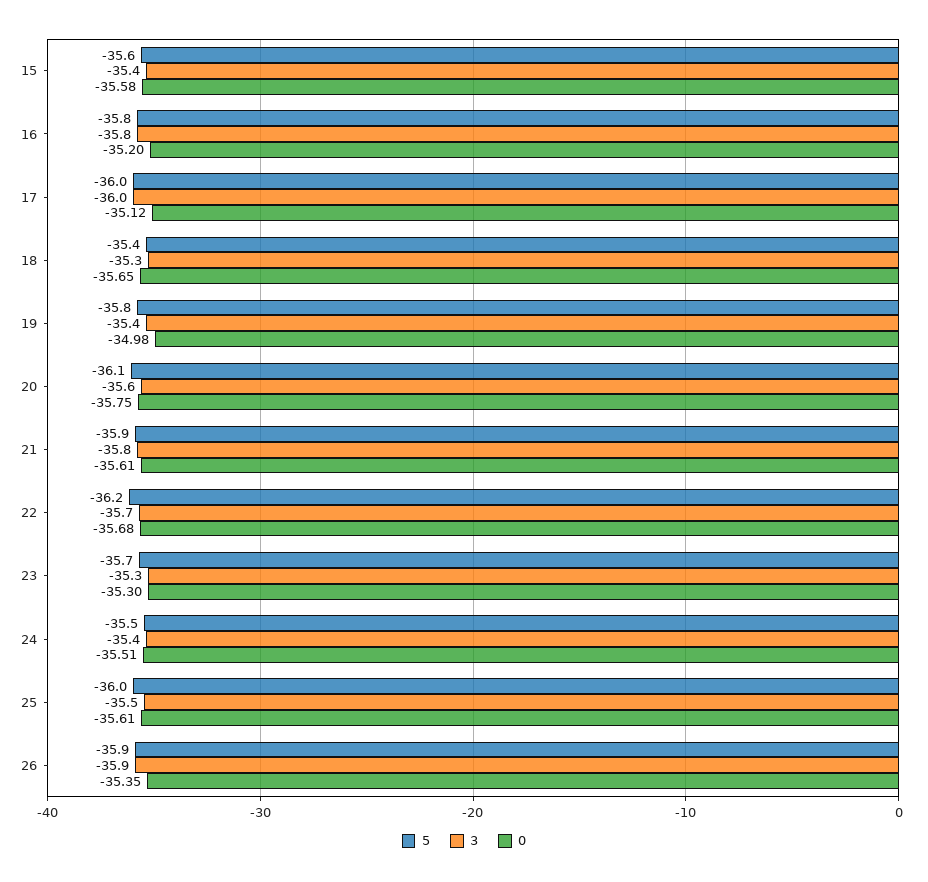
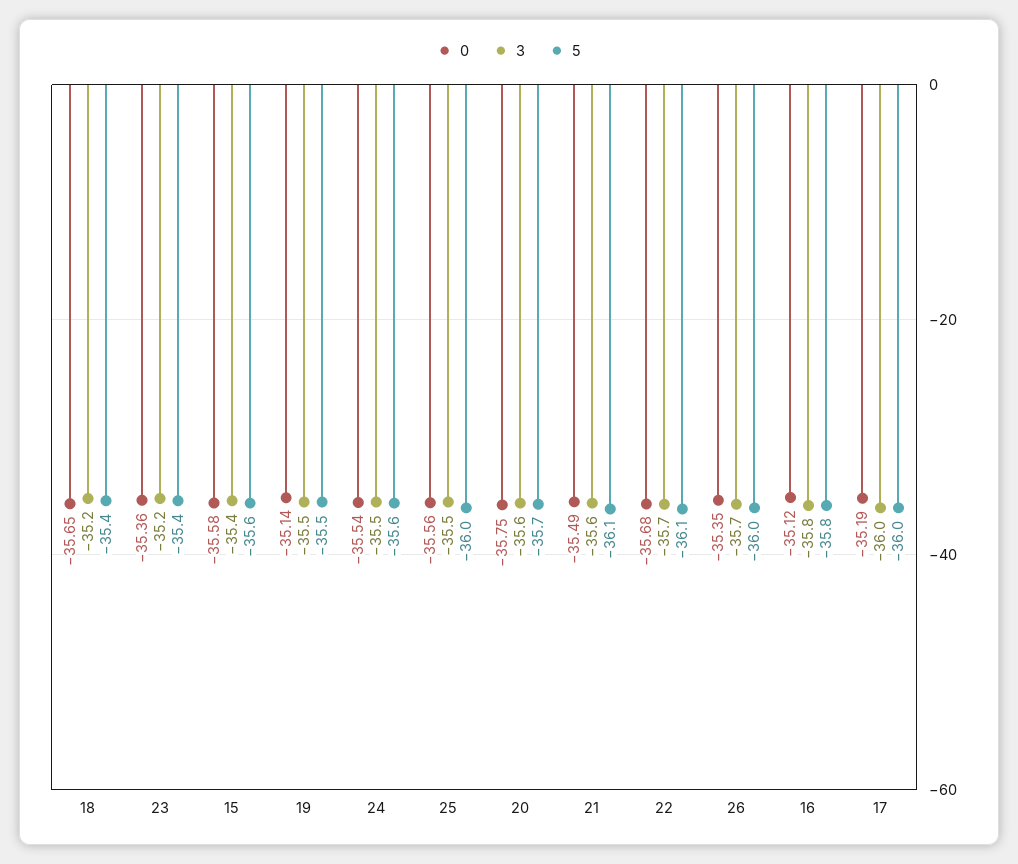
  {
    "5": {
      "15": -35.6,
      "16": -35.8,
      "17": -36,
      "18": -35.4,
-     "19": -35.8,
+     "19": -35.5,
-     "20": -36.1,
+     "20": -35.7,
-     "21": -35.9,
+     "21": -36.1,
-     "22": -36.2,
+     "22": -36.1,
-     "23": -35.7,
+     "23": -35.4,
-     "24": -35.5,
+     "24": -35.6,
      "25": -36,
-     "26": -35.9
+     "26": -36
    },
    "3": {
      "15": -35.4,
      "16": -35.8,
      "17": -36,
-     "18": -35.3,
+     "18": -35.2,
-     "19": -35.4,
+     "19": -35.5,
      "20": -35.6,
-     "21": -35.8,
+     "21": -35.6,
      "22": -35.7,
-     "23": -35.3,
+     "23": -35.2,
-     "24": -35.4,
+     "24": -35.5,
      "25": -35.5,
-     "26": -35.9
+     "26": -35.7
    },
    "0": {
      "15": -35.58,
-     "16": -35.2,
+     "16": -35.12,
-     "17": -35.12,
+     "17": -35.19,
      "18": -35.65,
-     "19": -34.98,
+     "19": -35.14,
      "20": -35.75,
-     "21": -35.61,
+     "21": -35.49,
      "22": -35.68,
-     "23": -35.3,
+     "23": -35.36,
-     "24": -35.51,
+     "24": -35.54,
-     "25": -35.61,
+     "25": -35.56,
      "26": -35.35
    }
  }

